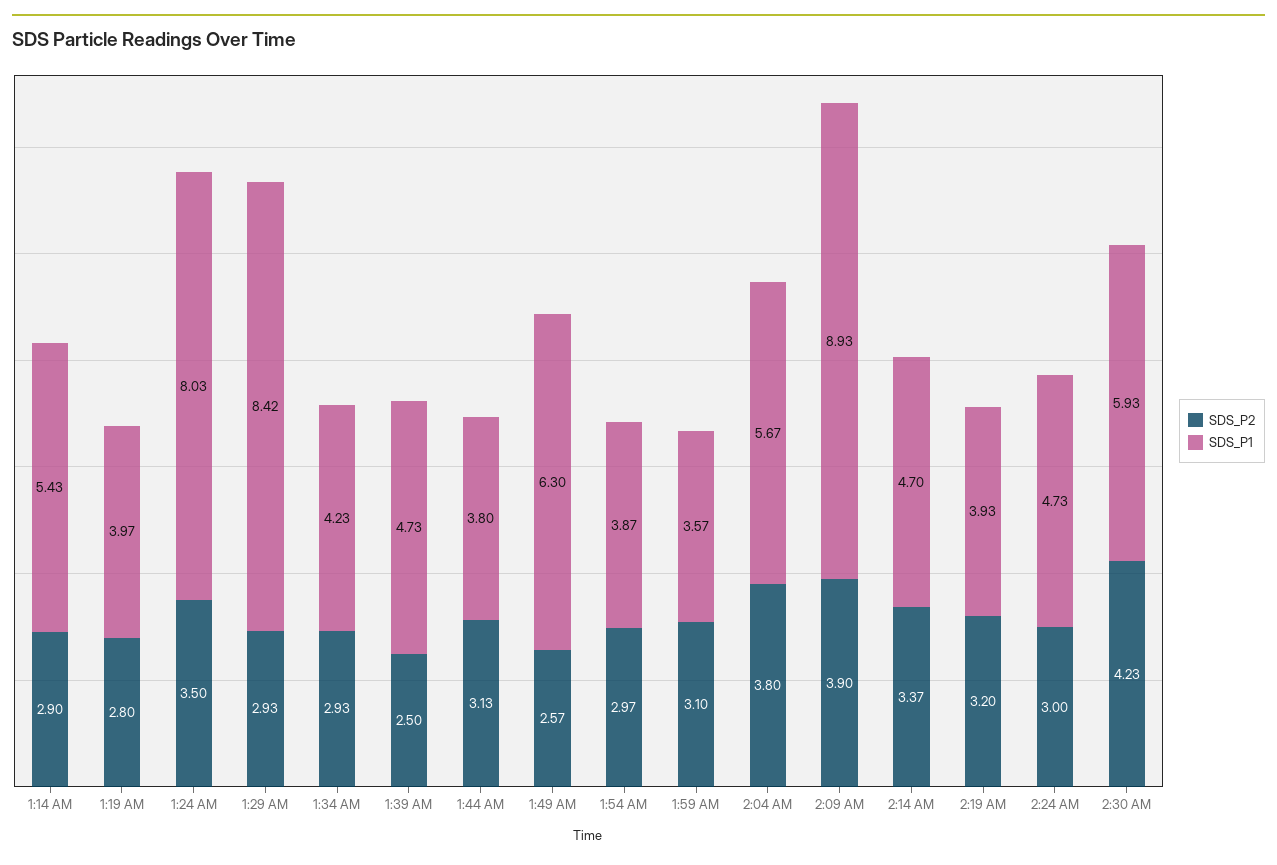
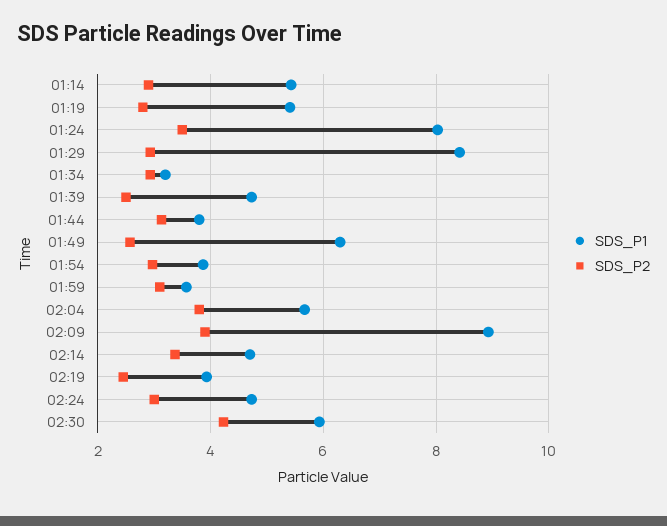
  {
    "SDS_P2": {
      "1:14 AM": 2.9,
      "1:19 AM": 2.8,
      "1:24 AM": 3.5,
      "1:29 AM": 2.93,
      "1:34 AM": 2.93,
      "1:39 AM": 2.5,
      "1:44 AM": 3.13,
      "1:49 AM": 2.57,
      "1:54 AM": 2.97,
      "1:59 AM": 3.1,
      "2:04 AM": 3.8,
      "2:09 AM": 3.9,
      "2:14 AM": 3.37,
-     "2:19 AM": 3.2,
+     "2:19 AM": 2.4,
      "2:24 AM": 3,
      "2:30 AM": 4.23
    },
    "SDS_P1": {
      "1:14 AM": 5.43,
-     "1:19 AM": 3.97,
+     "1:19 AM": 5.4,
      "1:24 AM": 8.03,
      "1:29 AM": 8.42,
-     "1:34 AM": 4.23,
+     "1:34 AM": 3.2,
      "1:39 AM": 4.73,
      "1:44 AM": 3.8,
      "1:49 AM": 6.3,
      "1:54 AM": 3.87,
      "1:59 AM": 3.57,
      "2:04 AM": 5.67,
      "2:09 AM": 8.93,
      "2:14 AM": 4.7,
      "2:19 AM": 3.93,
      "2:24 AM": 4.73,
      "2:30 AM": 5.93
    }
  }

